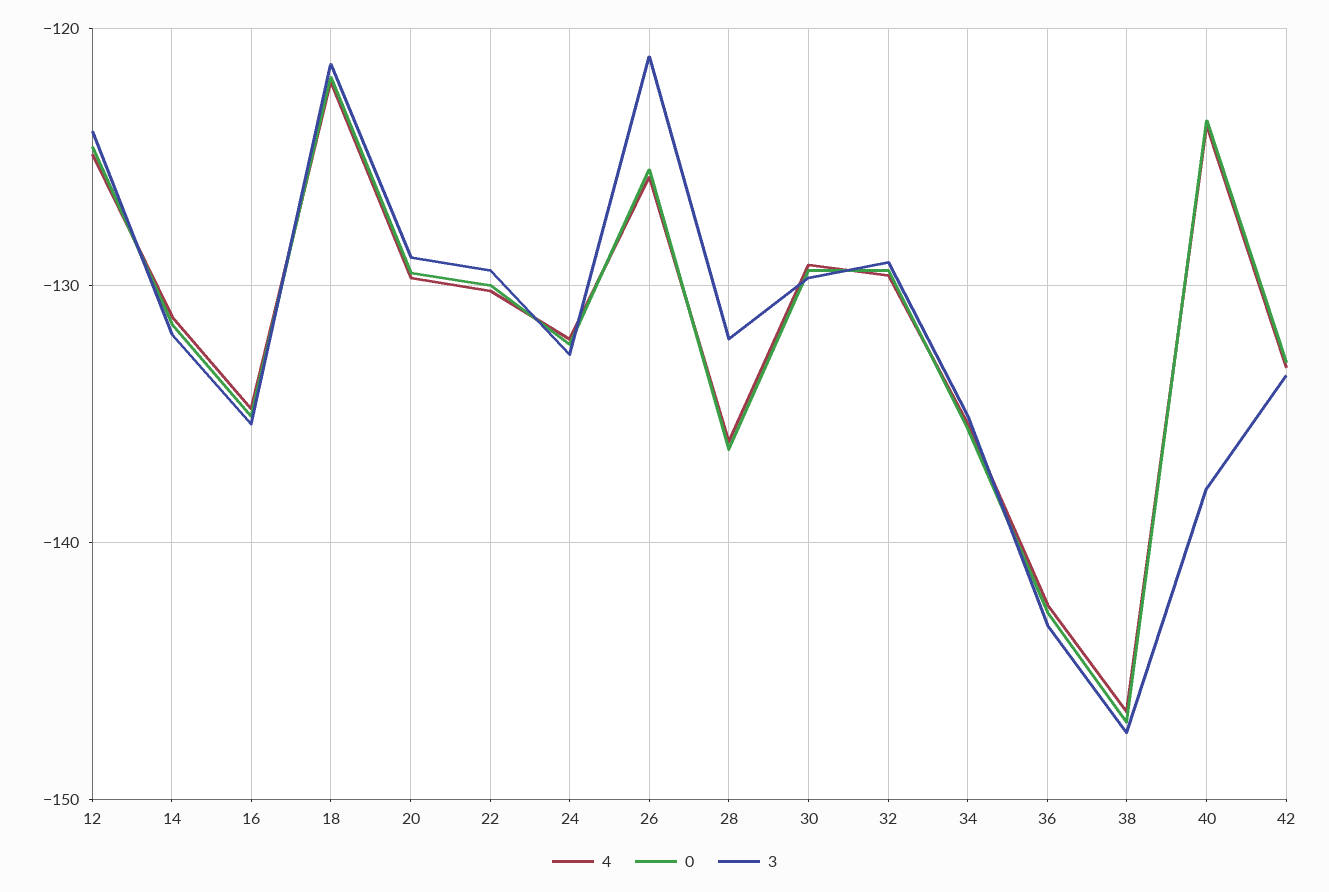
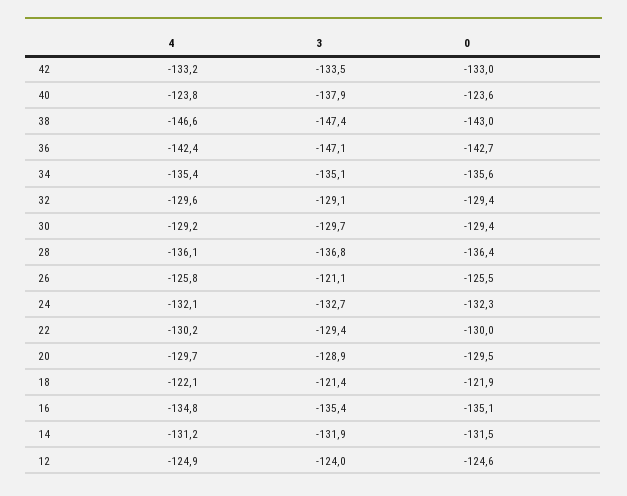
  {
    "4": {
      "12": -124.9,
      "14": -131.2,
      "16": -134.8,
      "18": -122.1,
      "20": -129.7,
      "22": -130.2,
      "24": -132.1,
      "26": -125.8,
      "28": -136.1,
      "30": -129.2,
      "32": -129.6,
      "34": -135.4,
      "36": -142.4,
      "38": -146.6,
      "40": -123.8,
      "42": -133.2
    },
    "0": {
      "12": -124.6,
      "14": -131.5,
      "16": -135.1,
      "18": -121.9,
      "20": -129.5,
      "22": -130,
      "24": -132.3,
      "26": -125.5,
      "28": -136.4,
      "30": -129.4,
      "32": -129.4,
      "34": -135.6,
      "36": -142.7,
-     "38": -147,
+     "38": -143,
      "40": -123.6,
      "42": -133
    },
    "3": {
      "12": -124,
      "14": -131.9,
      "16": -135.4,
      "18": -121.4,
      "20": -128.9,
      "22": -129.4,
      "24": -132.7,
      "26": -121.1,
-     "28": -132,
+     "28": -136.8,
      "30": -129.7,
      "32": -129.1,
      "34": -135.1,
-     "36": -143,
+     "36": -147.1,
      "38": -147.4,
      "40": -137.9,
      "42": -133.5
    }
  }

